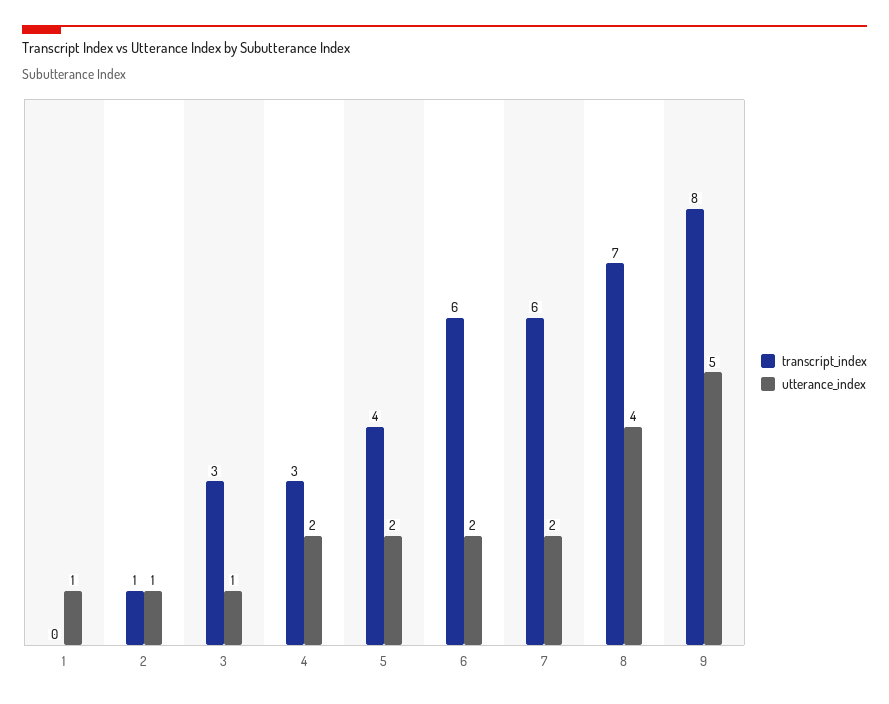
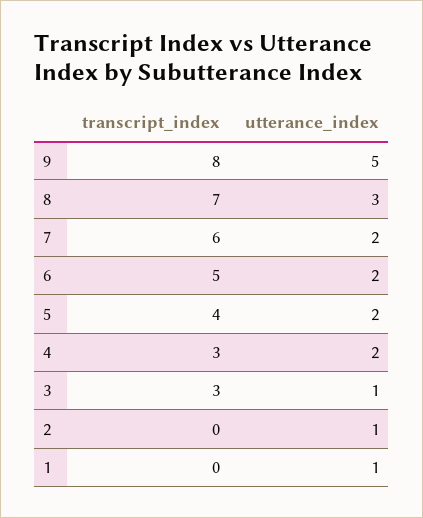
  {
    "transcript_index": {
      "1": 0,
-     "2": 1,
+     "2": 0,
      "3": 3,
      "4": 3,
      "5": 4,
-     "6": 6,
+     "6": 5,
      "7": 6,
      "8": 7,
      "9": 8
    },
    "utterance_index": {
      "1": 1,
      "2": 1,
      "3": 1,
      "4": 2,
      "5": 2,
      "6": 2,
      "7": 2,
-     "8": 4,
+     "8": 3,
      "9": 5
    }
  }

